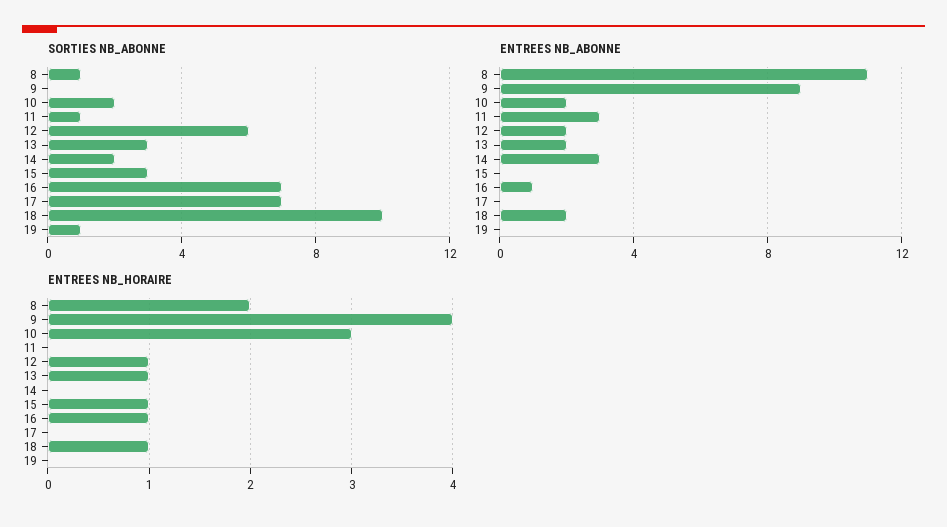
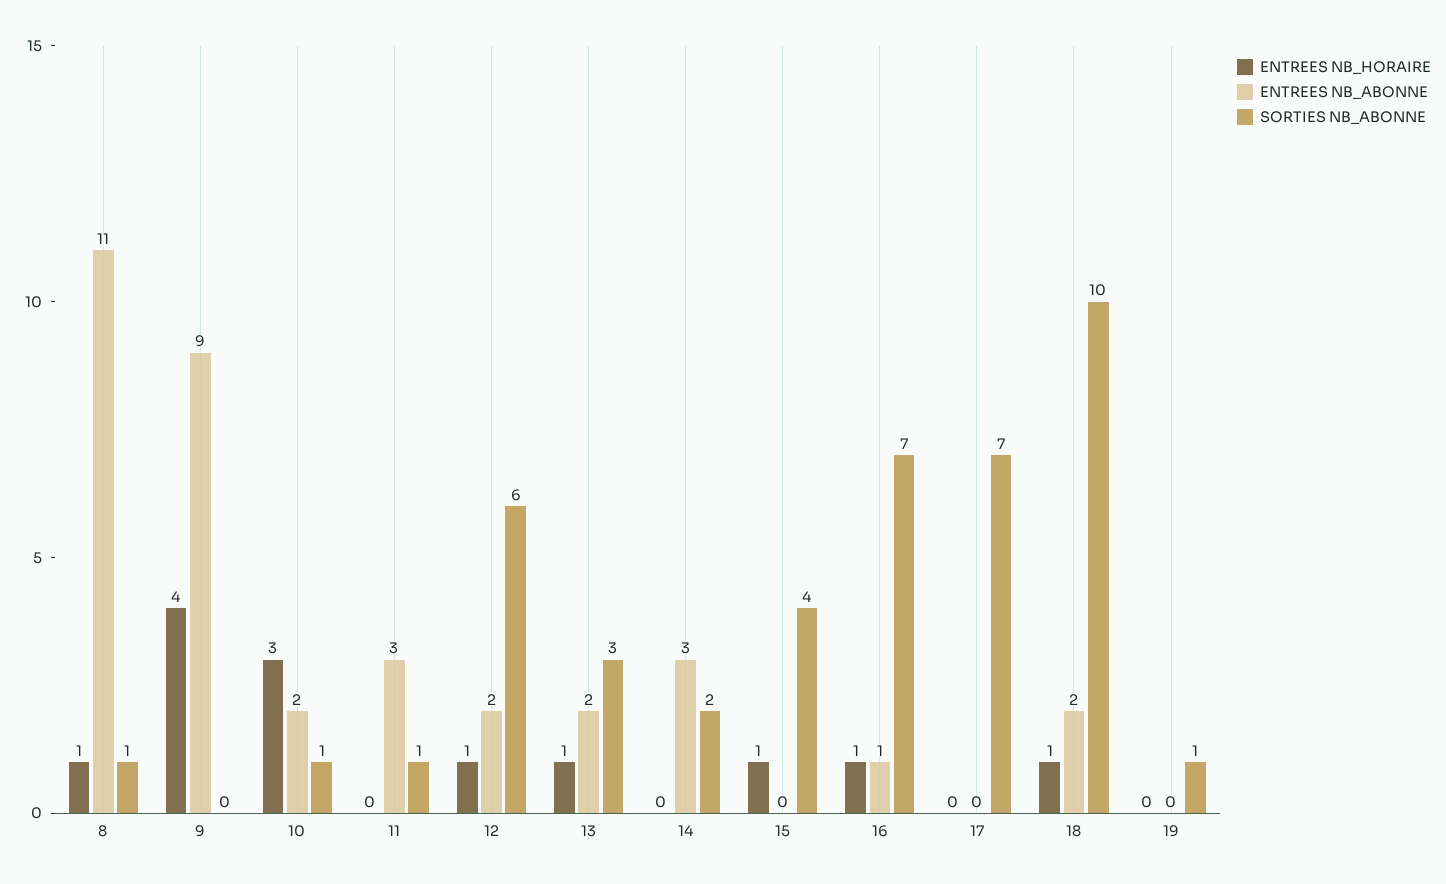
  {
    "SORTIES NB_ABONNE": {
      "8": 1,
      "9": 0,
-     "10": 2,
+     "10": 1,
      "11": 1,
      "12": 6,
      "13": 3,
      "14": 2,
-     "15": 3,
+     "15": 4,
      "16": 7,
      "17": 7,
      "18": 10,
      "19": 1
    },
    "ENTREES NB_ABONNE": {
      "8": 11,
      "9": 9,
      "10": 2,
      "11": 3,
      "12": 2,
      "13": 2,
      "14": 3,
      "15": 0,
      "16": 1,
      "17": 0,
      "18": 2,
      "19": 0
    },
    "ENTREES NB_HORAIRE": {
-     "8": 2,
+     "8": 1,
      "9": 4,
      "10": 3,
      "11": 0,
      "12": 1,
      "13": 1,
      "14": 0,
      "15": 1,
      "16": 1,
      "17": 0,
      "18": 1,
      "19": 0
    }
  }

